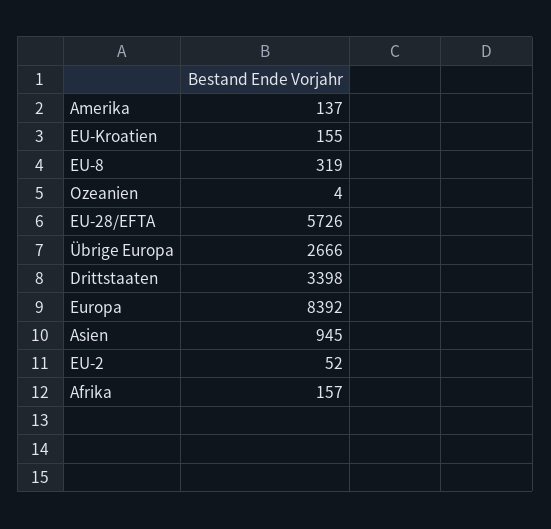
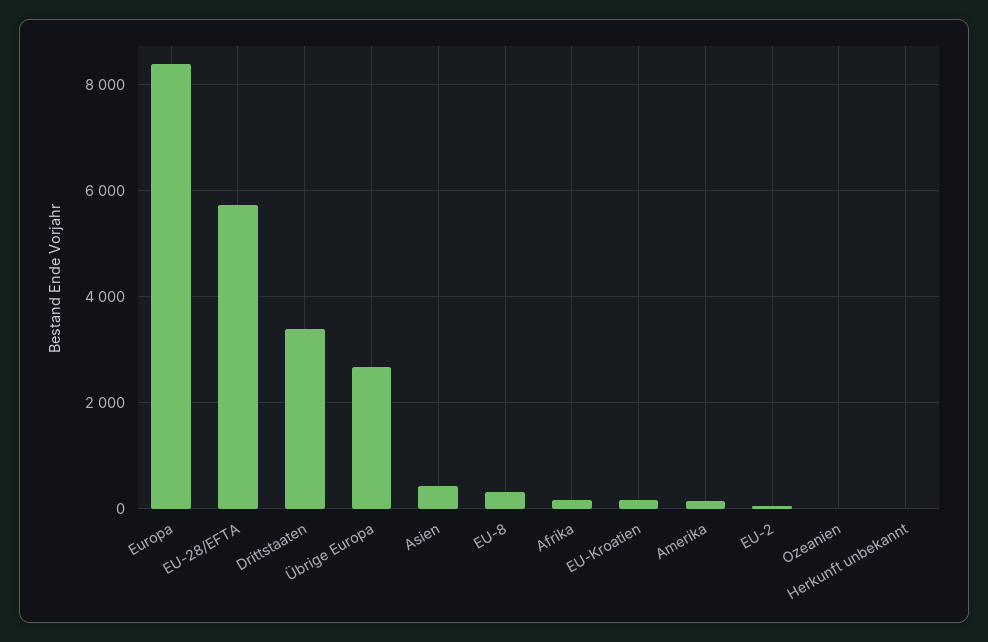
  {
    "Amerika": 137,
    "EU-Kroatien": 155,
    "EU-8": 319,
    "Ozeanien": 4,
    "EU-28/EFTA": 5726,
    "Übrige Europa": 2666,
    "Drittstaaten": 3398,
    "Europa": 8392,
-   "Asien": 945,
+   "Asien": 400,
    "EU-2": 52,
-   "Afrika": 157
+   "Afrika": 157,
+   "Herkunft unbekannt": 0
  }

